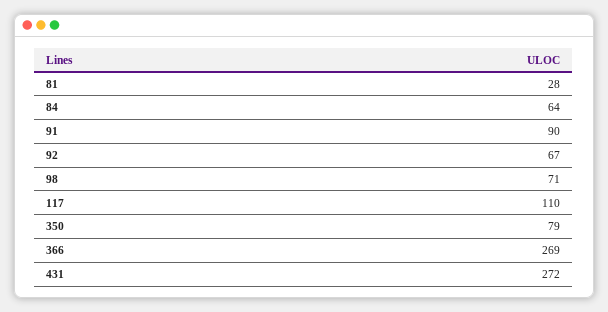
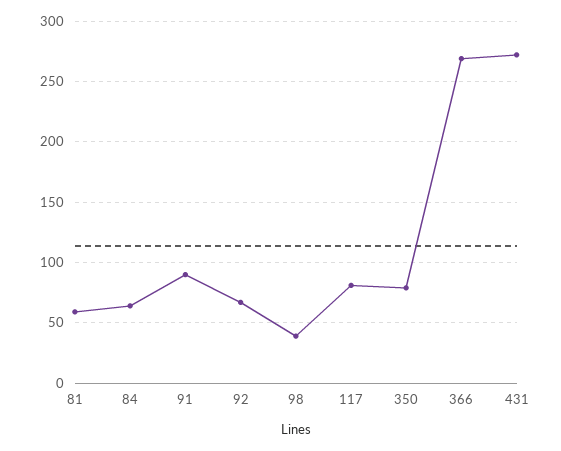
  {
-   "81": 28,
+   "81": 60,
    "84": 64,
    "91": 90,
    "92": 67,
-   "98": 71,
+   "98": 40,
-   "117": 110,
+   "117": 80,
    "350": 79,
    "366": 269,
    "431": 272
  }

